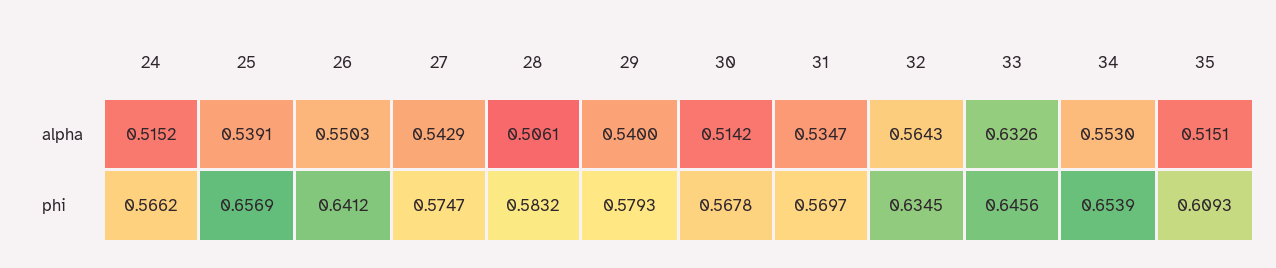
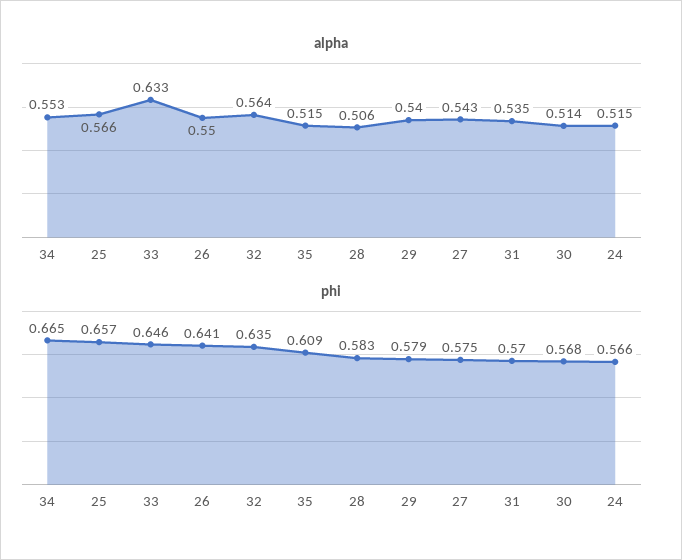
  {
    "alpha": {
      "24": 0.5152,
-     "25": 0.5391,
+     "25": 0.566,
      "26": 0.5503,
      "27": 0.5429,
      "28": 0.5061,
      "29": 0.54,
      "30": 0.5142,
      "31": 0.5347,
      "32": 0.5643,
      "33": 0.6326,
      "34": 0.553,
      "35": 0.5151
    },
    "phi": {
      "24": 0.5662,
      "25": 0.6569,
      "26": 0.6412,
      "27": 0.5747,
      "28": 0.5832,
      "29": 0.5793,
      "30": 0.5678,
      "31": 0.5697,
      "32": 0.6345,
      "33": 0.6456,
-     "34": 0.6539,
+     "34": 0.665,
      "35": 0.6093
    }
  }

